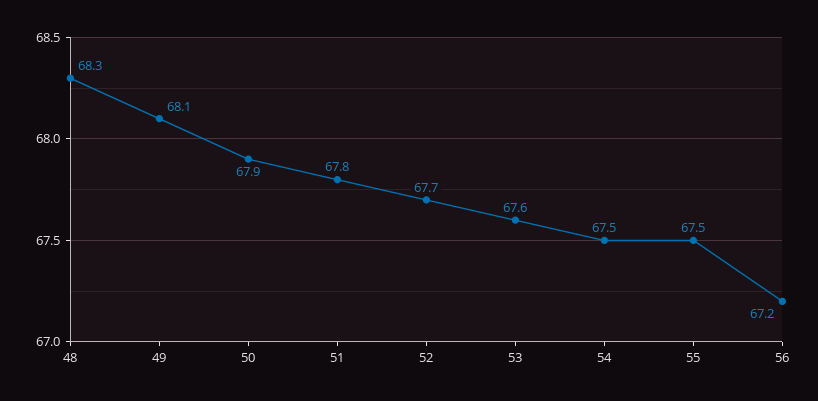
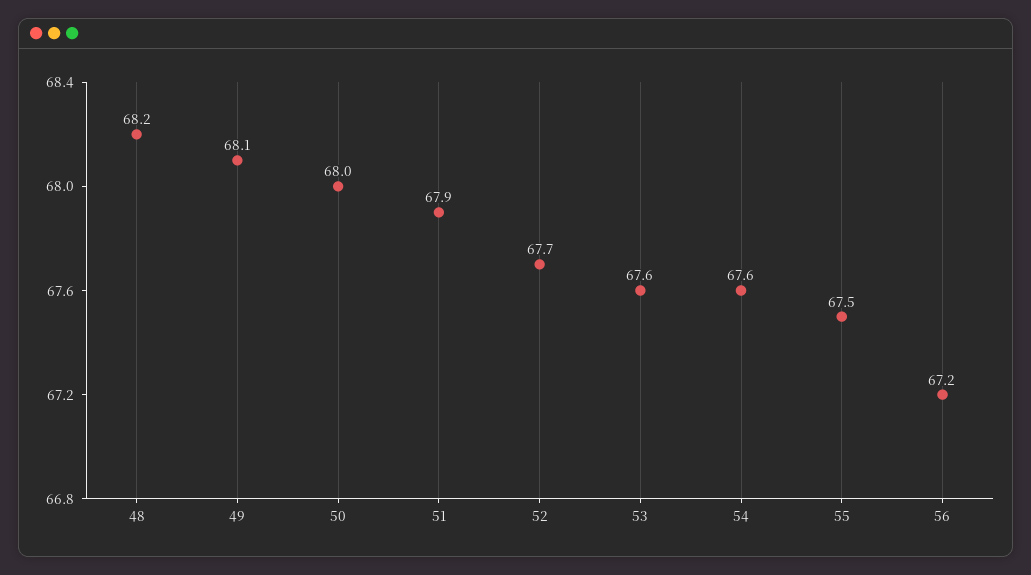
  {
-   "48": 68.3,
+   "48": 68.2,
    "49": 68.1,
-   "50": 67.9,
+   "50": 68,
-   "51": 67.8,
+   "51": 67.9,
    "52": 67.7,
    "53": 67.6,
-   "54": 67.5,
+   "54": 67.6,
    "55": 67.5,
    "56": 67.2
  }

